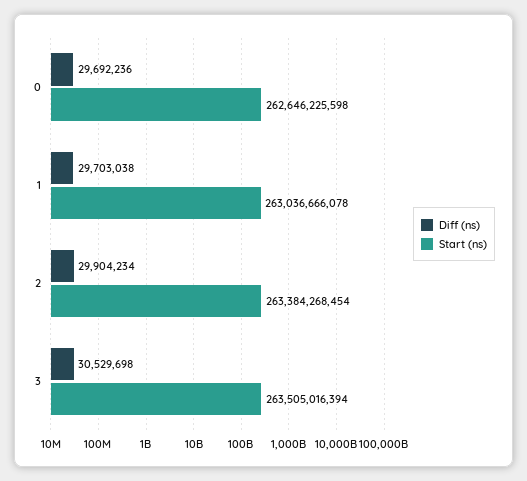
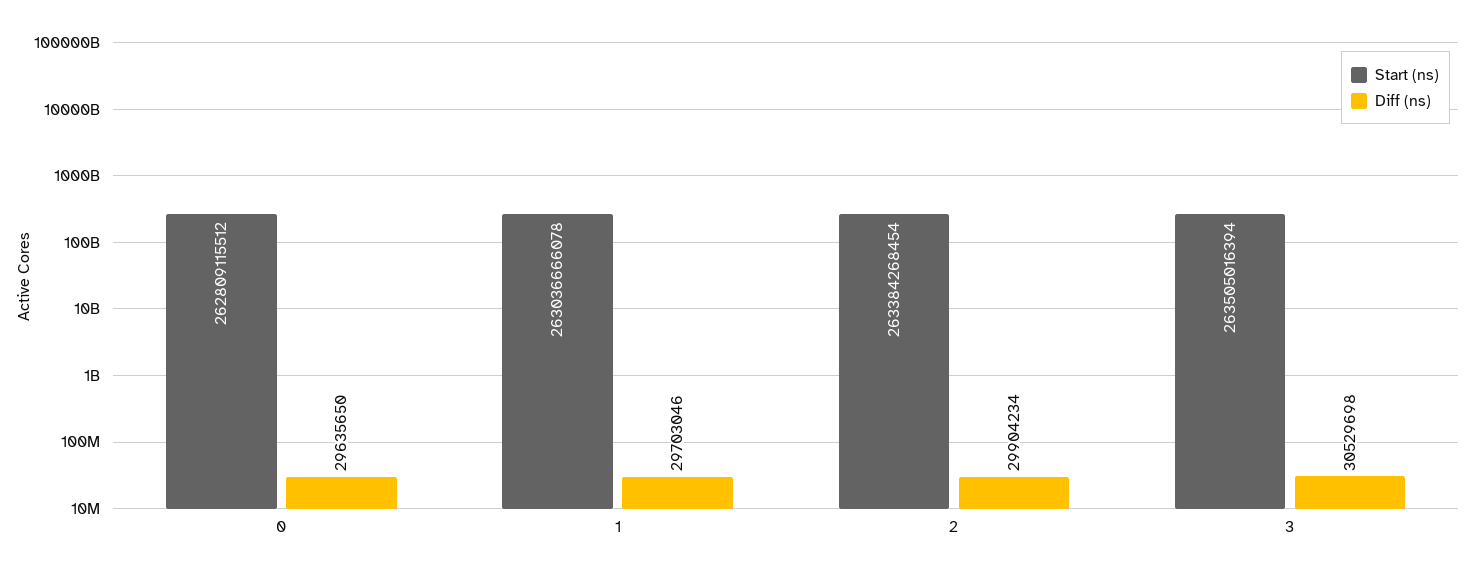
  {
    "Diff (ns)": {
-     "0": 29692236,
+     "0": 29635650,
-     "1": 29703038,
+     "1": 29703046,
      "2": 29904234,
      "3": 30529698
    },
    "Start (ns)": {
-     "0": 262646225598,
+     "0": 262809115512,
      "1": 263036666078,
      "2": 263384268454,
      "3": 263505016394
    }
  }

